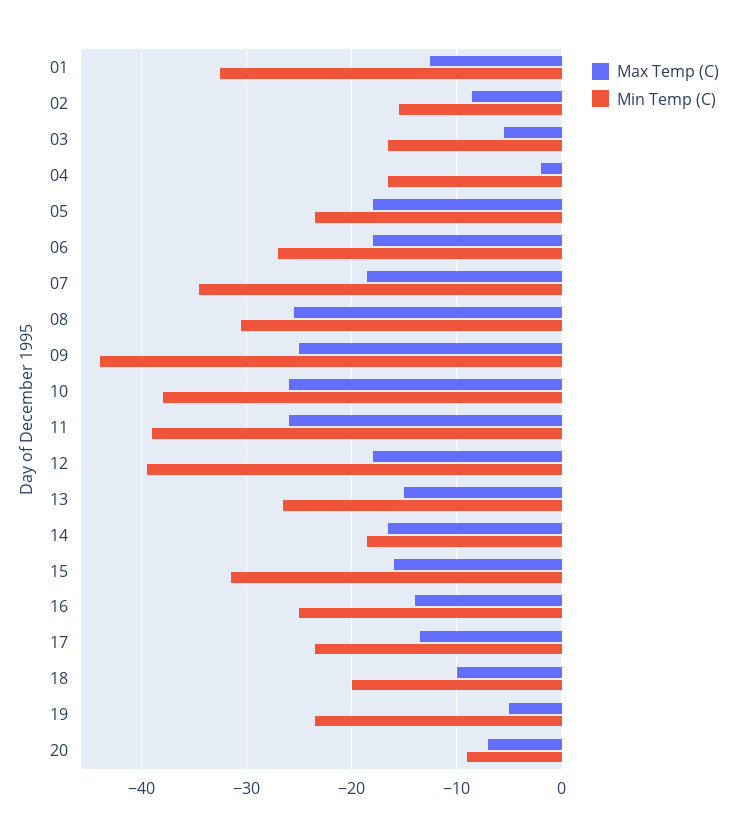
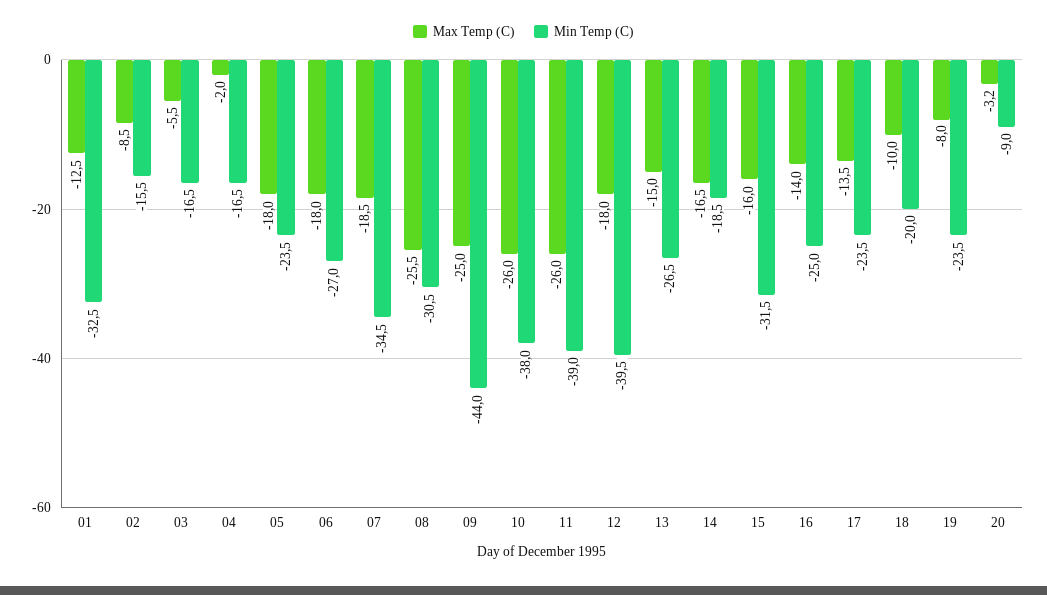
  {
    "Max Temp (C)": {
      "01": -12.5,
      "02": -8.5,
      "03": -5.5,
      "04": -2,
      "05": -18,
      "06": -18,
      "07": -18.5,
      "08": -25.5,
      "09": -25,
      "10": -26,
      "11": -26,
      "12": -18,
      "13": -15,
      "14": -16.5,
      "15": -16,
      "16": -14,
      "17": -13.5,
      "18": -10,
-     "19": -5,
+     "19": -8,
-     "20": -7
+     "20": -3.2
    },
    "Min Temp (C)": {
      "01": -32.5,
      "02": -15.5,
      "03": -16.5,
      "04": -16.5,
      "05": -23.5,
      "06": -27,
      "07": -34.5,
      "08": -30.5,
      "09": -44,
      "10": -38,
      "11": -39,
      "12": -39.5,
      "13": -26.5,
      "14": -18.5,
      "15": -31.5,
      "16": -25,
      "17": -23.5,
      "18": -20,
      "19": -23.5,
      "20": -9
    }
  }

